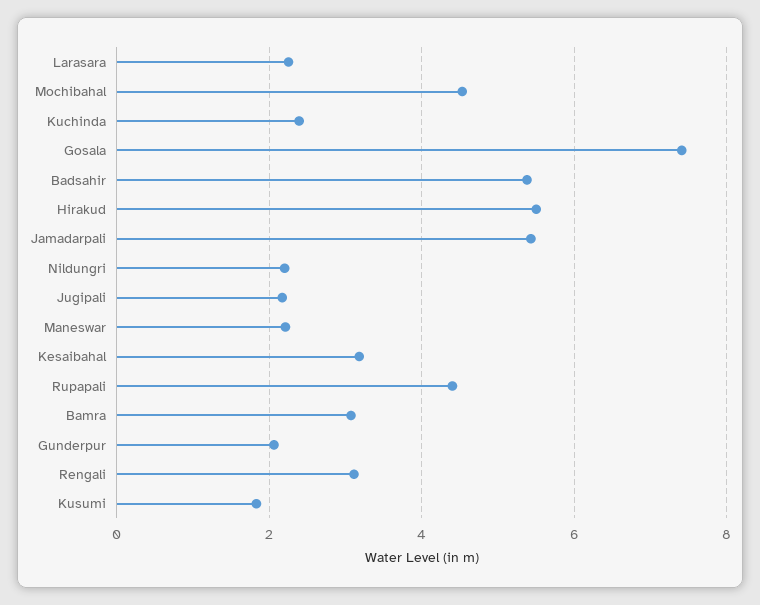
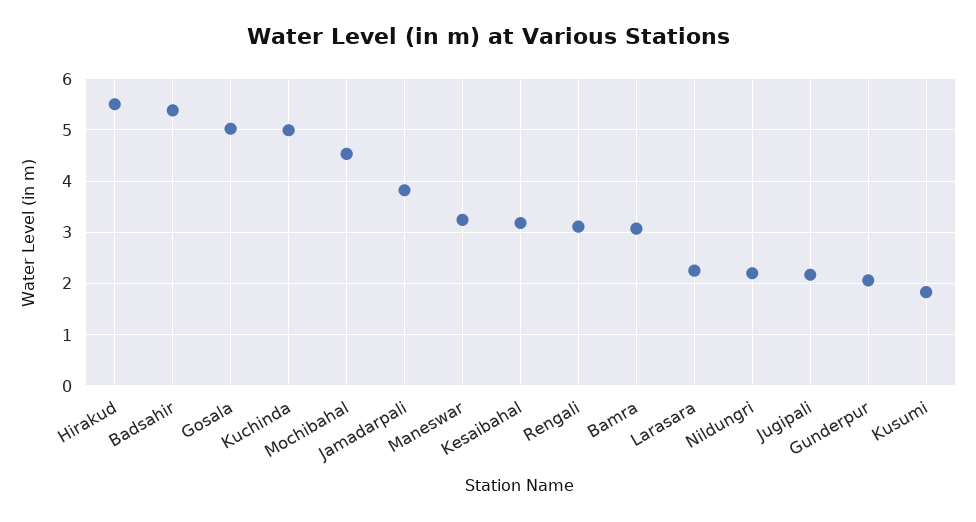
  {
    "Larasara": 2.2,
    "Mochibahal": 4.6,
-   "Kuchinda": 2.4,
+   "Kuchinda": 5,
-   "Gosala": 7.4,
+   "Gosala": 5,
    "Badsahir": 5.4,
    "Hirakud": 5.6,
-   "Jamadarpali": 5.4,
+   "Jamadarpali": 3.8,
    "Nildungri": 2.2,
    "Jugipali": 2.2,
-   "Maneswar": 2.2,
+   "Maneswar": 3.2,
    "Kesaibahal": 3.2,
-   "Rupapali": 4.4,
    "Bamra": 3,
    "Gunderpur": 2,
    "Rengali": 3.2,
    "Kusumi": 1.8
  }

